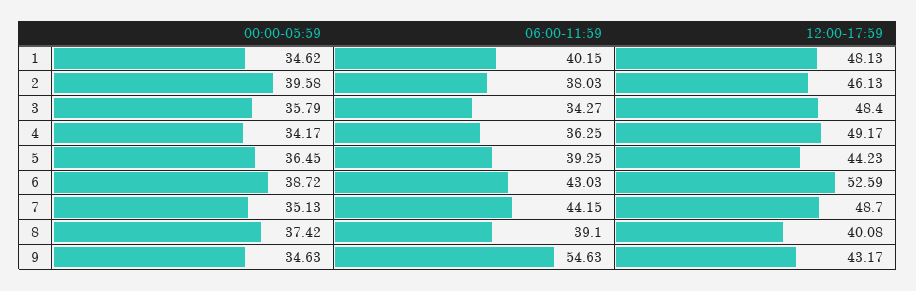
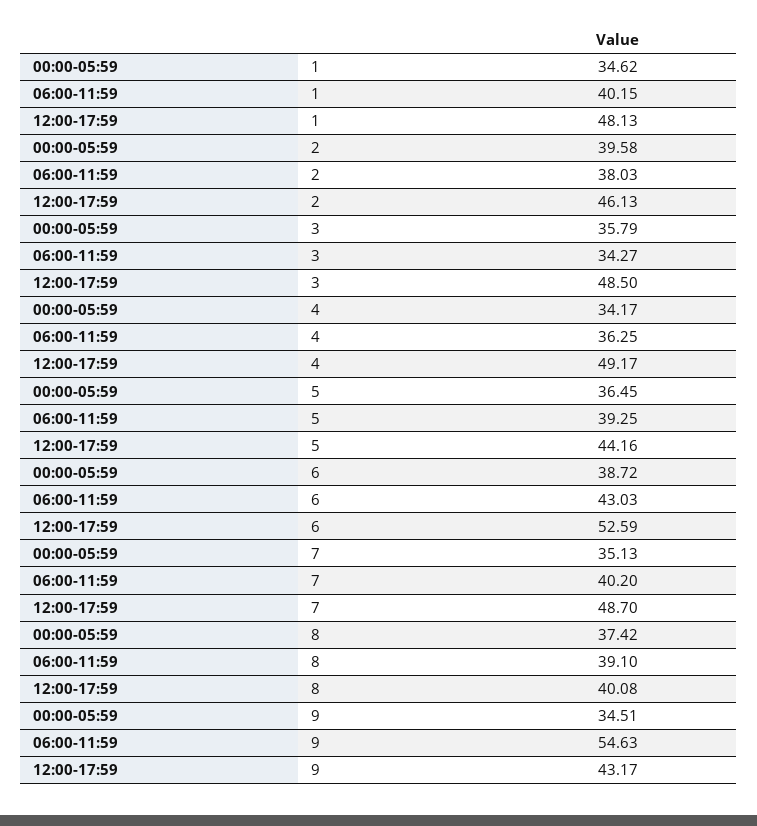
  {
    "00:00-05:59": {
      "1": 34.62,
      "2": 39.58,
      "3": 35.79,
      "4": 34.17,
      "5": 36.45,
      "6": 38.72,
      "7": 35.13,
      "8": 37.42,
-     "9": 34.63
+     "9": 34.51
    },
    "06:00-11:59": {
      "1": 40.15,
      "2": 38.03,
      "3": 34.27,
      "4": 36.25,
      "5": 39.25,
      "6": 43.03,
-     "7": 44.15,
+     "7": 40.2,
      "8": 39.1,
      "9": 54.63
    },
    "12:00-17:59": {
      "1": 48.13,
      "2": 46.13,
-     "3": 48.4,
+     "3": 48.5,
      "4": 49.17,
-     "5": 44.23,
+     "5": 44.16,
      "6": 52.59,
      "7": 48.7,
      "8": 40.08,
      "9": 43.17
    }
  }

